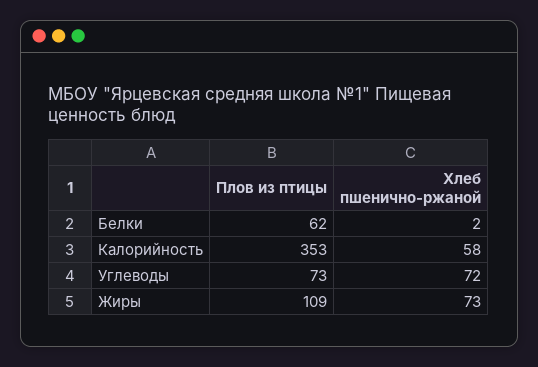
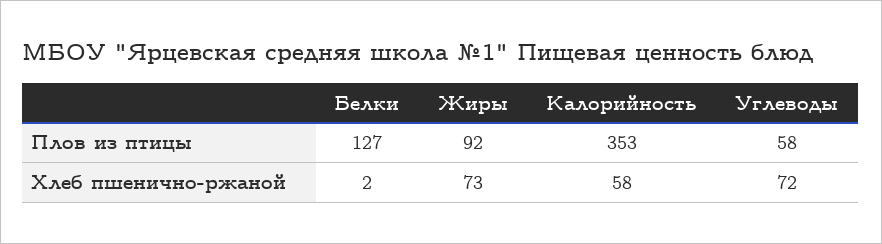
  {
    "Плов из птицы": {
-     "Белки": 62,
+     "Белки": 127,
      "Калорийность": 353,
-     "Углеводы": 73,
+     "Углеводы": 58,
-     "Жиры": 109
+     "Жиры": 92
    },
    "Хлеб пшенично-ржаной": {
      "Белки": 2,
      "Калорийность": 58,
      "Углеводы": 72,
      "Жиры": 73
    }
  }

